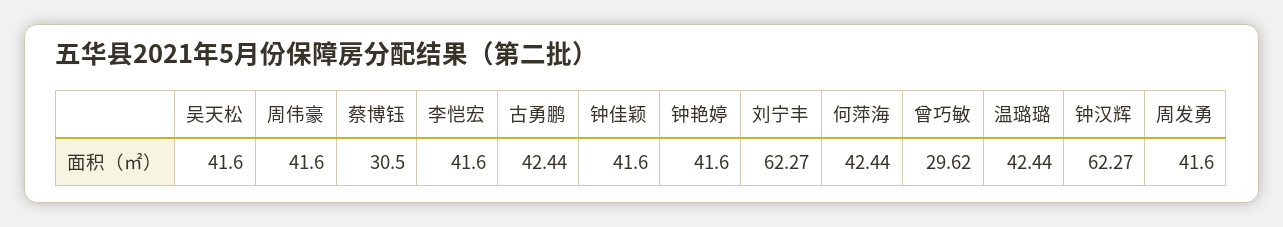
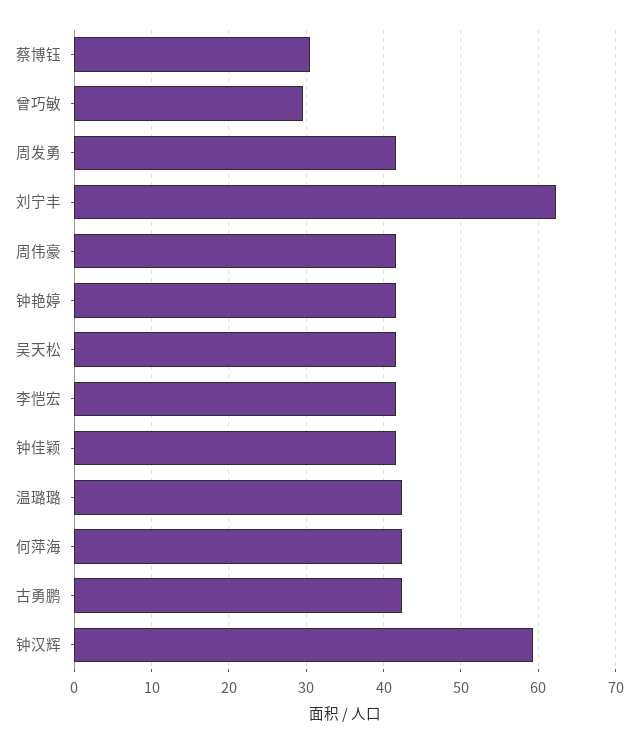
  {
    "吴天松": 41.6,
    "周伟豪": 41.6,
    "蔡博钰": 30.5,
    "李恺宏": 41.6,
    "古勇鹏": 42.44,
    "钟佳颖": 41.6,
    "钟艳婷": 41.6,
    "刘宁丰": 62.27,
    "何萍海": 42.44,
    "曾巧敏": 29.62,
    "温璐璐": 42.44,
-   "钟汉辉": 62.27,
+   "钟汉辉": 59,
    "周发勇": 41.6
  }

